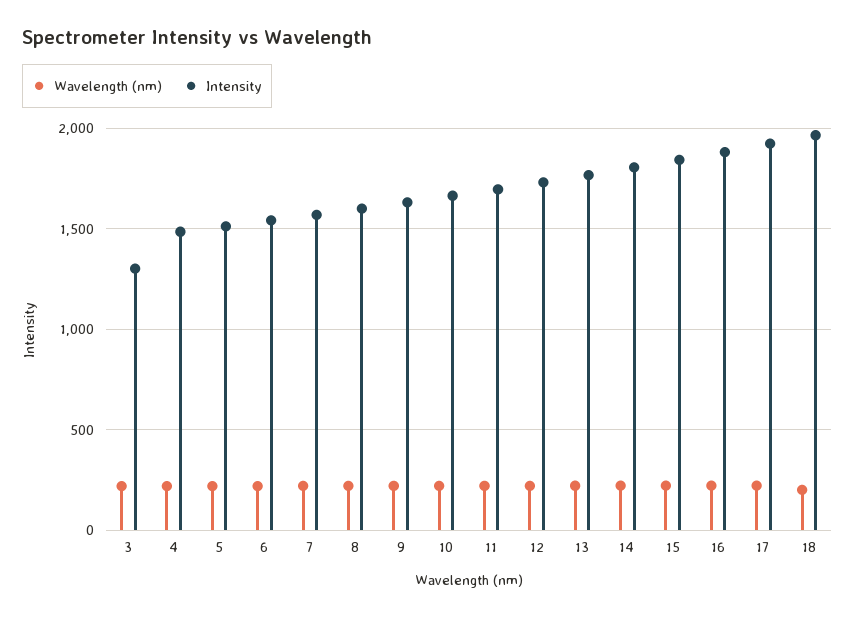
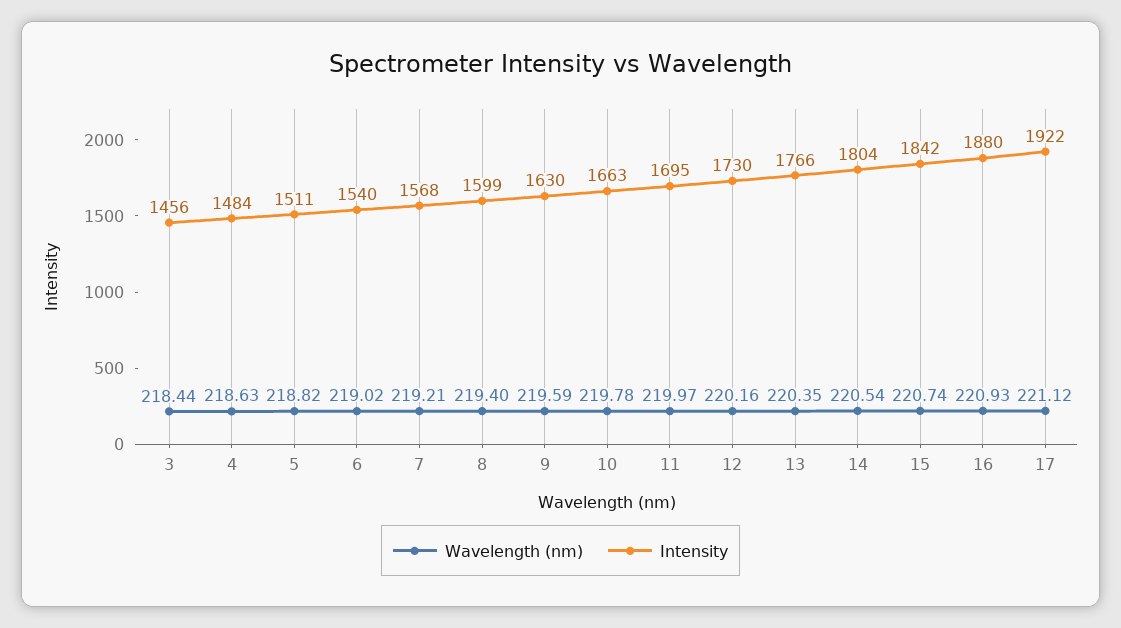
  {
    "Wavelength (nm)": {
      "3": 218.44,
      "4": 218.63,
      "5": 218.82,
      "6": 219.02,
      "7": 219.21,
      "8": 219.4,
      "9": 219.59,
      "10": 219.78,
      "11": 219.97,
      "12": 220.16,
      "13": 220.35,
      "14": 220.54,
      "15": 220.74,
      "16": 220.93,
-     "17": 221.12,
+     "17": 221.12
-     "18": 200
    },
    "Intensity": {
-     "3": 1300,
+     "3": 1456,
      "4": 1484,
      "5": 1511,
      "6": 1540,
      "7": 1568,
      "8": 1599,
      "9": 1630,
      "10": 1663,
      "11": 1695,
      "12": 1730,
      "13": 1766,
      "14": 1804,
      "15": 1842,
      "16": 1880,
-     "17": 1922,
+     "17": 1922
-     "18": 1950
    }
  }

